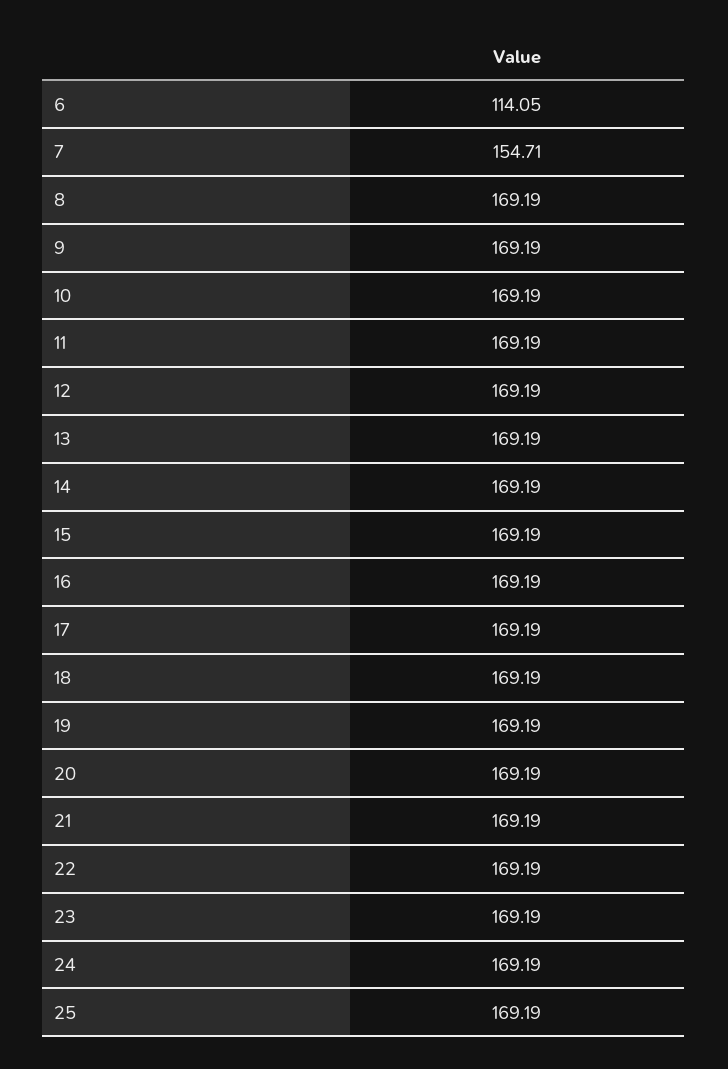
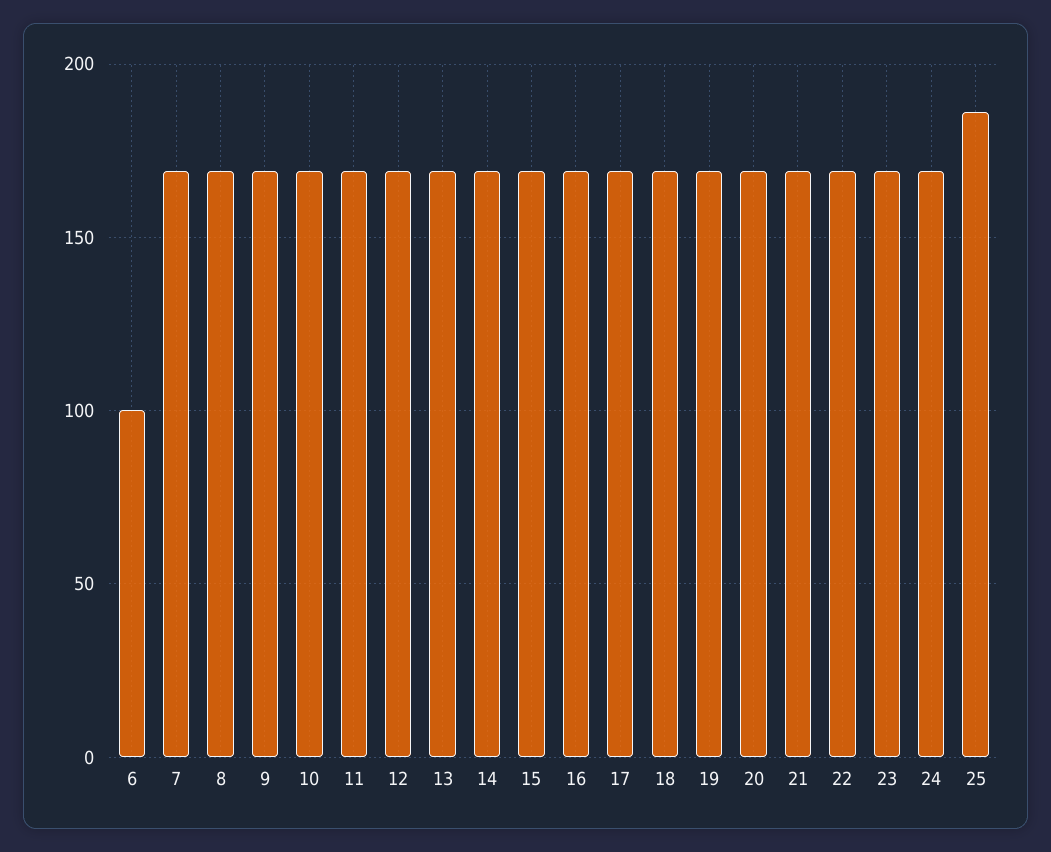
  {
-   "6": 114.05,
+   "6": 100,
-   "7": 154.71,
+   "7": 170,
    "8": 169.19,
    "9": 169.19,
    "10": 169.19,
    "11": 169.19,
    "12": 169.19,
    "13": 169.19,
    "14": 169.19,
    "15": 169.19,
    "16": 169.19,
    "17": 169.19,
    "18": 169.19,
    "19": 169.19,
    "20": 169.19,
    "21": 169.19,
    "22": 169.19,
    "23": 169.19,
    "24": 169.19,
-   "25": 169.19
+   "25": 185
  }

